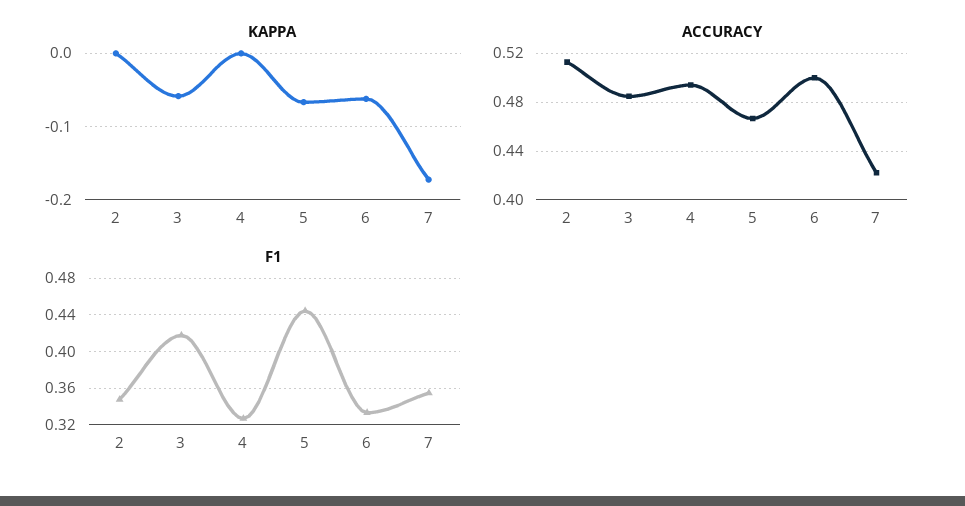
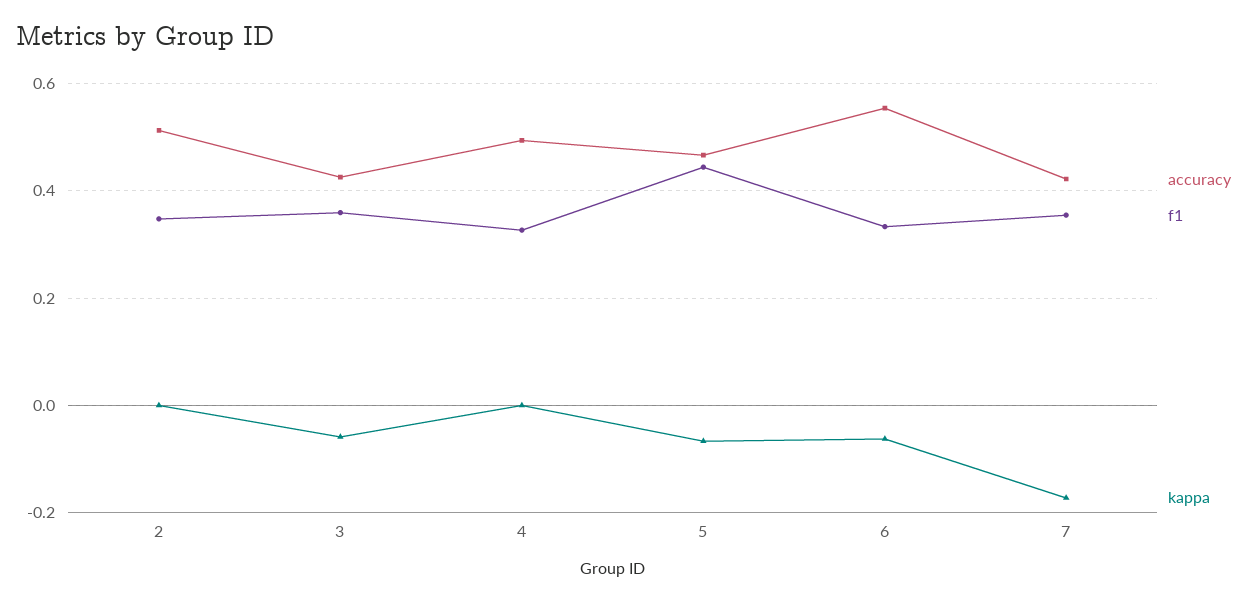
  {
    "KAPPA": {
      "2": 0,
      "3": -0.06,
      "4": 0,
      "5": -0.07,
      "6": -0.06,
      "7": -0.17
    },
    "ACCURACY": {
      "2": 0.515,
-     "3": 0.485,
+     "3": 0.42,
      "4": 0.495,
      "5": 0.465,
-     "6": 0.5,
+     "6": 0.56,
      "7": 0.42
    },
    "F1": {
      "2": 0.35,
-     "3": 0.42,
+     "3": 0.36,
      "4": 0.33,
      "5": 0.44,
      "6": 0.33,
      "7": 0.35
    }
  }

